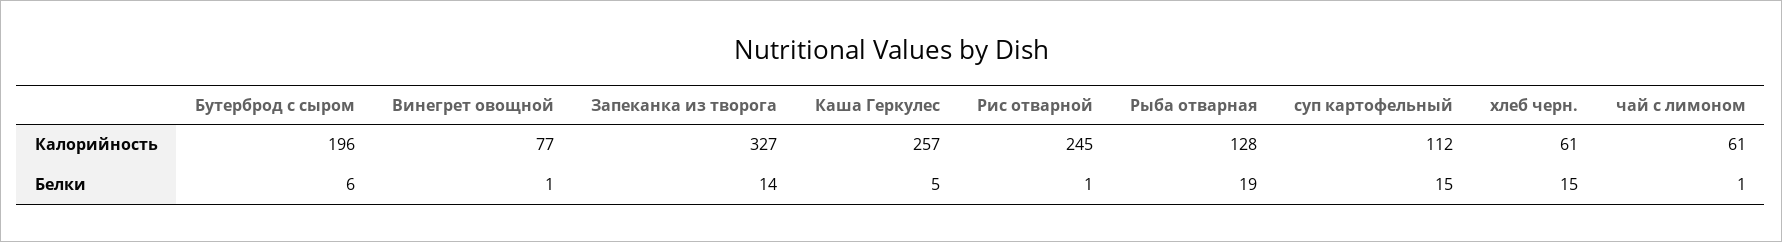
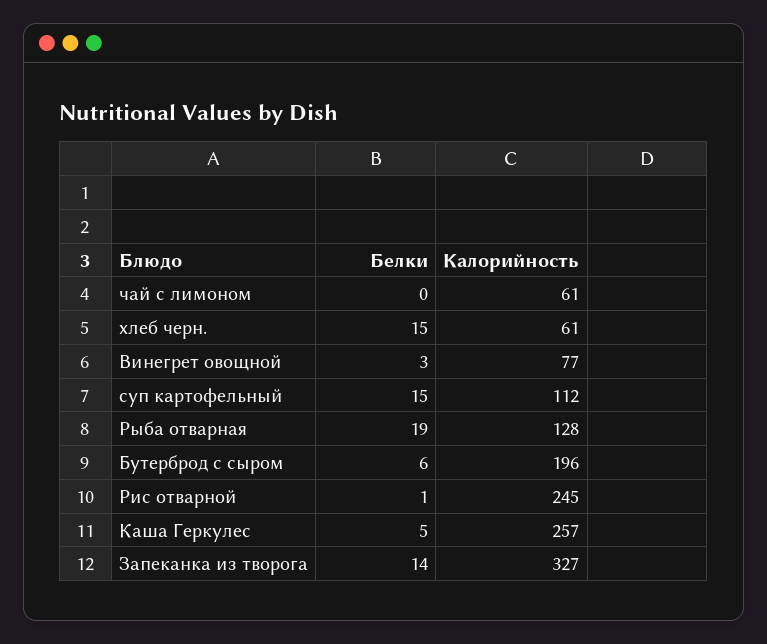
  {
    "Бутерброд с сыром": {
      "Калорийность": 196,
      "Белки": 6
    },
    "Винегрет овощной": {
      "Калорийность": 77,
-     "Белки": 1
+     "Белки": 3
    },
    "Запеканка из творога": {
      "Калорийность": 327,
      "Белки": 14
    },
    "Каша Геркулес": {
      "Калорийность": 257,
      "Белки": 5
    },
    "Рис отварной": {
      "Калорийность": 245,
      "Белки": 1
    },
    "Рыба отварная": {
      "Калорийность": 128,
      "Белки": 19
    },
    "суп картофельный": {
      "Калорийность": 112,
      "Белки": 15
    },
    "хлеб черн.": {
      "Калорийность": 61,
      "Белки": 15
    },
    "чай с лимоном": {
      "Калорийность": 61,
-     "Белки": 1
+     "Белки": 0
    }
  }

